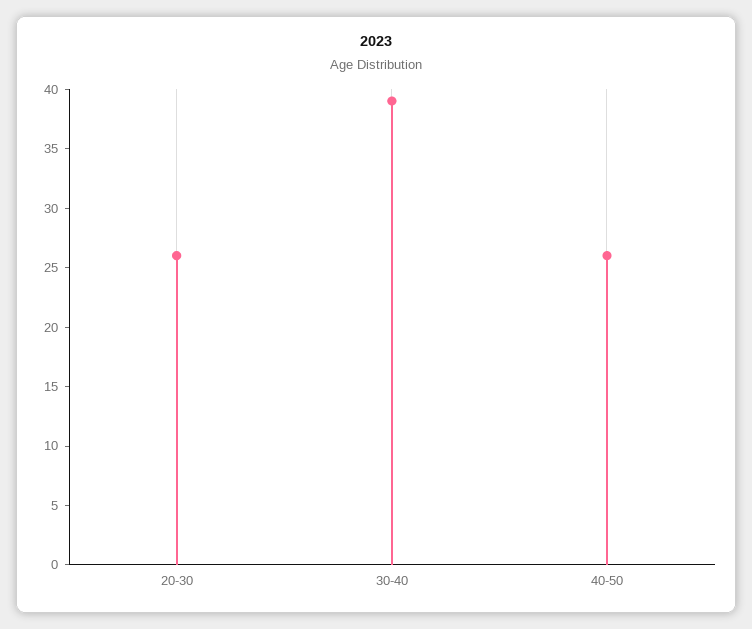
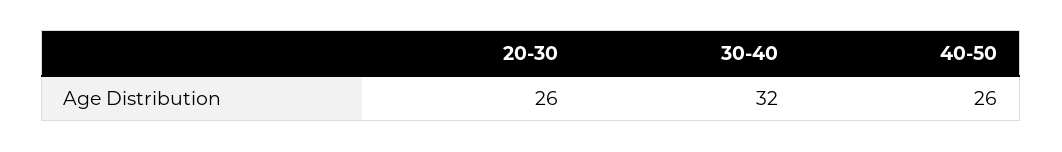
  {
    "20-30": 26,
-   "30-40": 39,
+   "30-40": 32,
    "40-50": 26
  }

